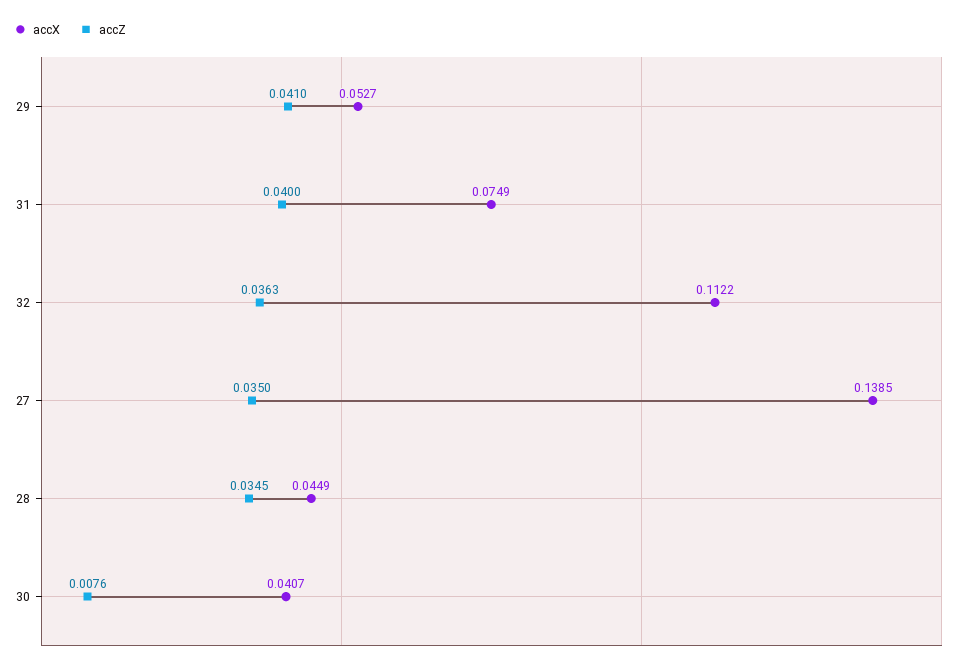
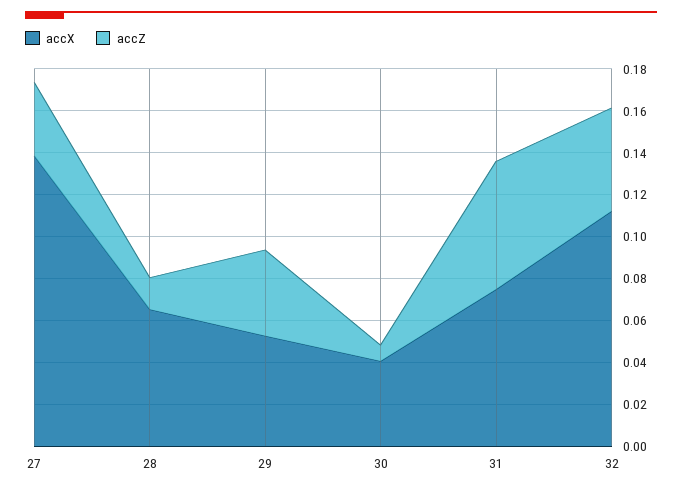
  {
    "accX": {
      "29": 0.0527,
      "31": 0.0749,
      "32": 0.1122,
      "27": 0.1385,
-     "28": 0.0449,
+     "28": 0.065,
      "30": 0.0407
    },
    "accZ": {
      "29": 0.041,
-     "31": 0.04,
+     "31": 0.06,
-     "32": 0.0363,
+     "32": 0.05,
      "27": 0.035,
-     "28": 0.0345,
+     "28": 0.015,
      "30": 0.0076
    }
  }

